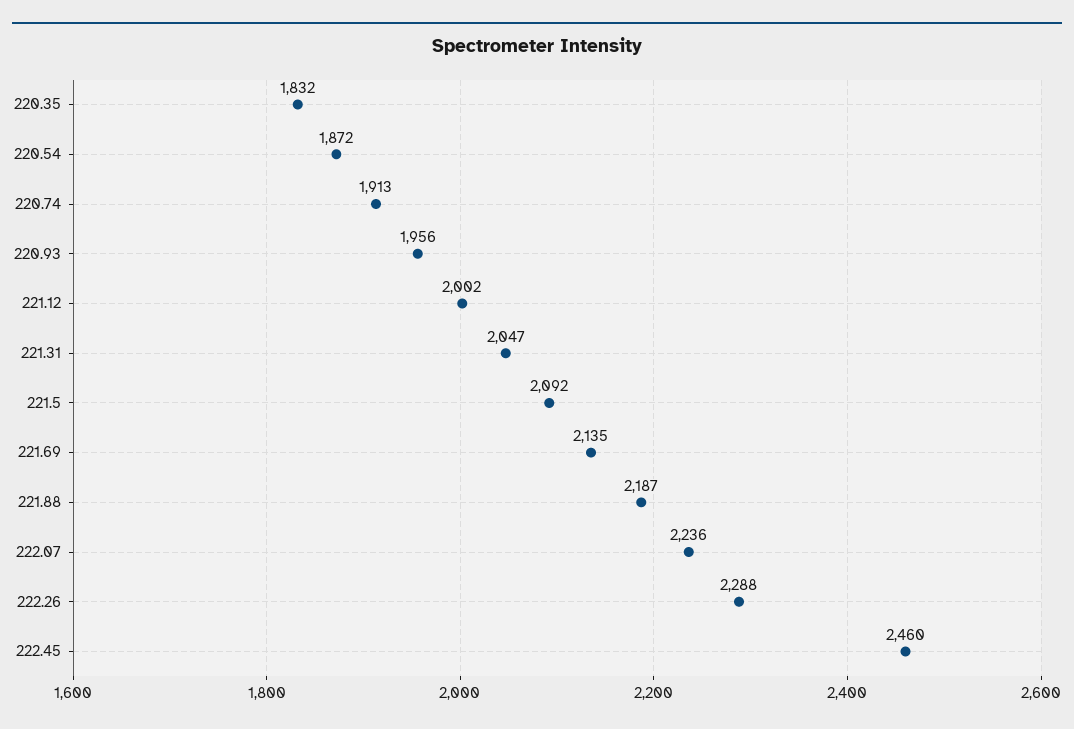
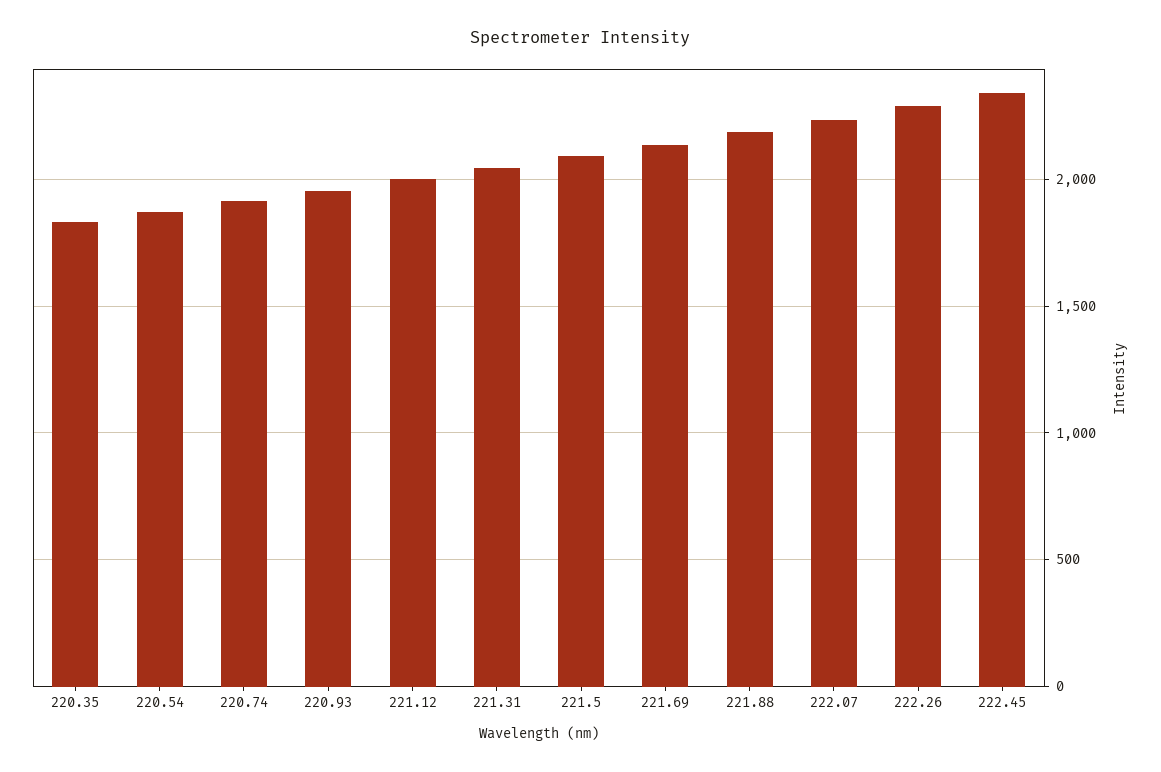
  {
    "220.35": 1832,
    "220.54": 1872,
    "220.74": 1913,
    "220.93": 1956,
    "221.12": 2002,
    "221.31": 2047,
    "221.5": 2092,
    "221.69": 2135,
    "221.88": 2187,
    "222.07": 2236,
    "222.26": 2288,
-   "222.45": 2460
+   "222.45": 2350
  }

